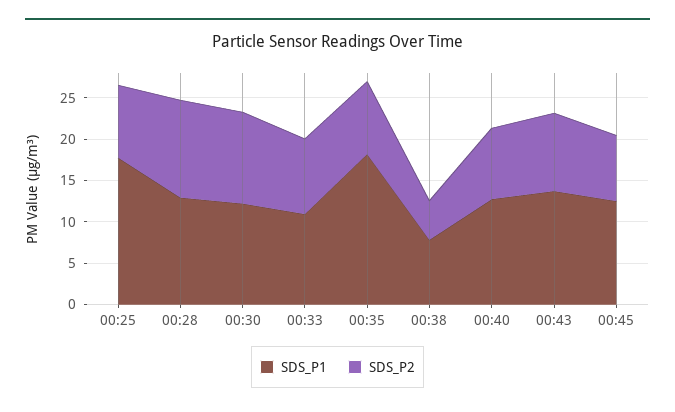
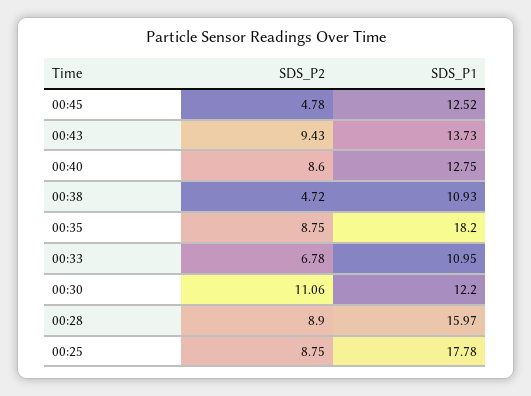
  {
    "SDS_P1": {
      "00:25": 17.78,
-     "00:28": 13,
+     "00:28": 15.97,
      "00:30": 12.2,
      "00:33": 10.95,
      "00:35": 18.2,
-     "00:38": 8,
+     "00:38": 10.93,
      "00:40": 12.75,
      "00:43": 13.73,
      "00:45": 12.52
    },
    "SDS_P2": {
      "00:25": 8.75,
-     "00:28": 12,
+     "00:28": 8.9,
      "00:30": 11.06,
-     "00:33": 9,
+     "00:33": 6.78,
      "00:35": 8.75,
      "00:38": 4.72,
      "00:40": 8.6,
      "00:43": 9.43,
-     "00:45": 8
+     "00:45": 4.78
    }
  }

